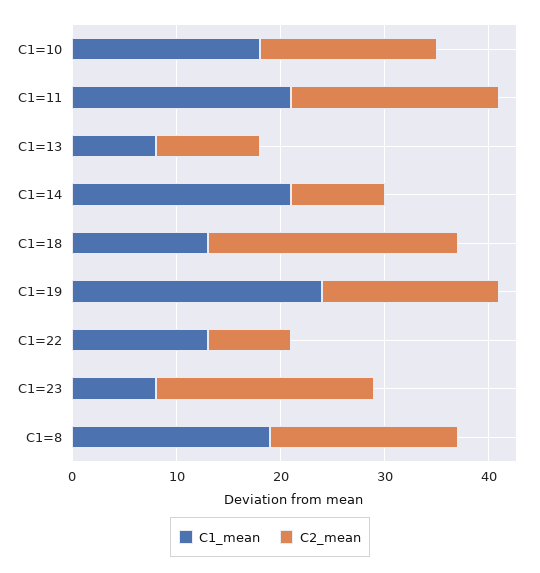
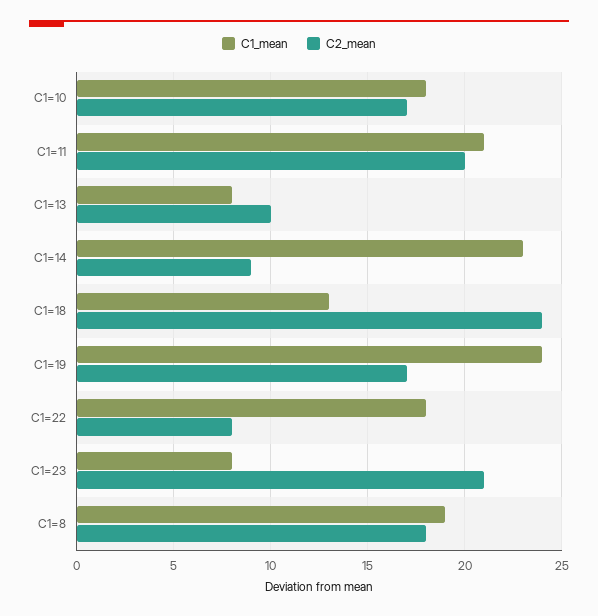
  {
    "C1_mean": {
      "C1=10": 18,
      "C1=11": 21,
      "C1=13": 8,
-     "C1=14": 21,
+     "C1=14": 23,
      "C1=18": 13,
      "C1=19": 24,
-     "C1=22": 13,
+     "C1=22": 18,
      "C1=23": 8,
      "C1=8": 19
    },
    "C2_mean": {
      "C1=10": 17,
      "C1=11": 20,
      "C1=13": 10,
      "C1=14": 9,
      "C1=18": 24,
      "C1=19": 17,
      "C1=22": 8,
      "C1=23": 21,
      "C1=8": 18
    }
  }

